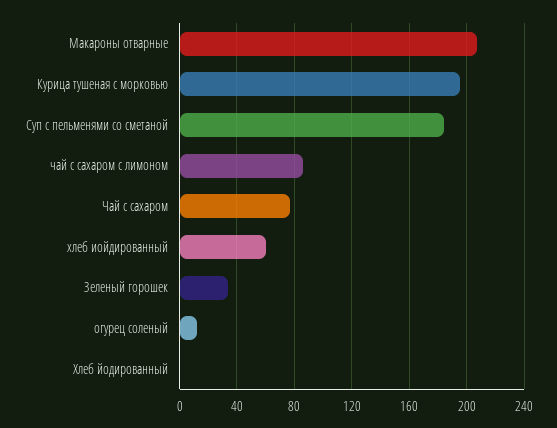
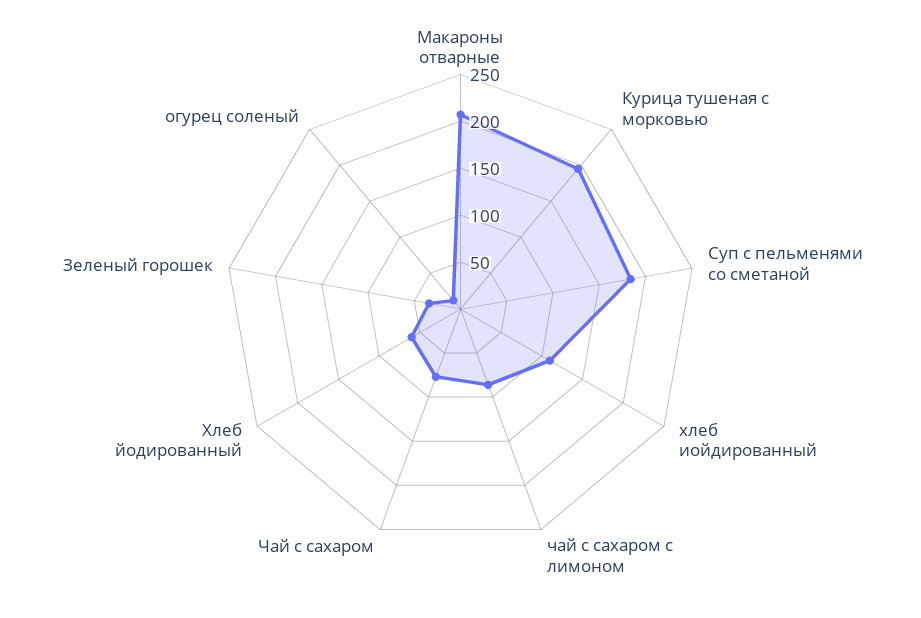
  {
    "Макароны отварные": 205,
    "Курица тушеная с морковью": 195,
    "Суп с пельменями со сметаной": 185,
    "чай с сахаром с лимоном": 85,
    "Чай с сахаром": 75,
-   "хлеб иойдированный": 60,
+   "хлеб иойдированный": 110,
    "Зеленый горошек": 35,
    "огурец соленый": 10,
-   "Хлеб йодированный": 0
+   "Хлеб йодированный": 60
  }

